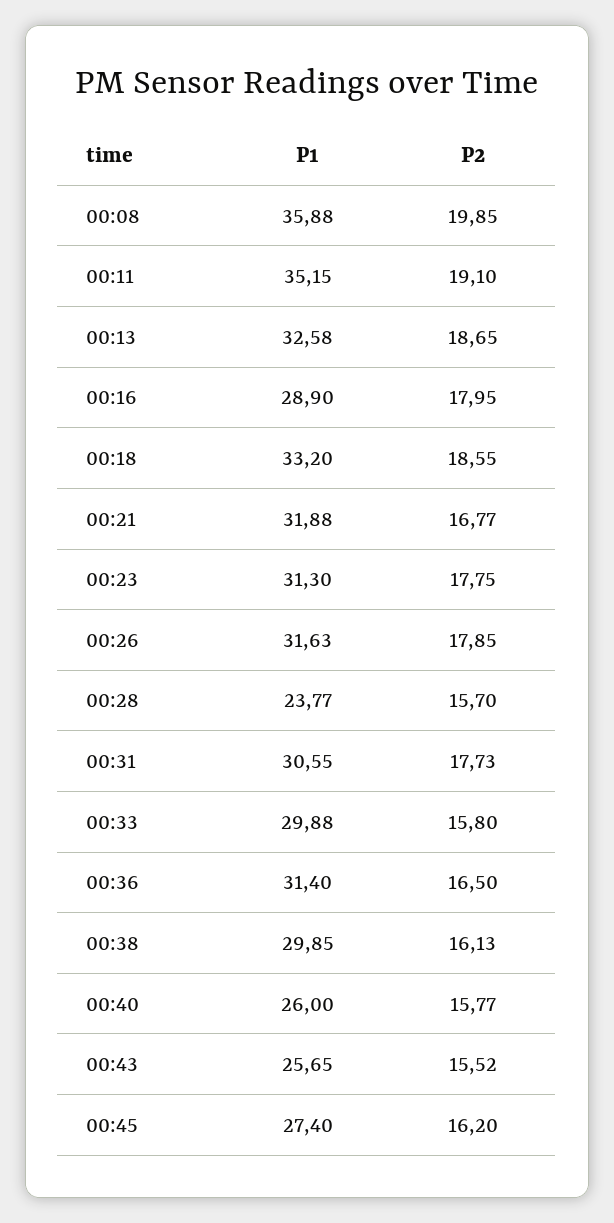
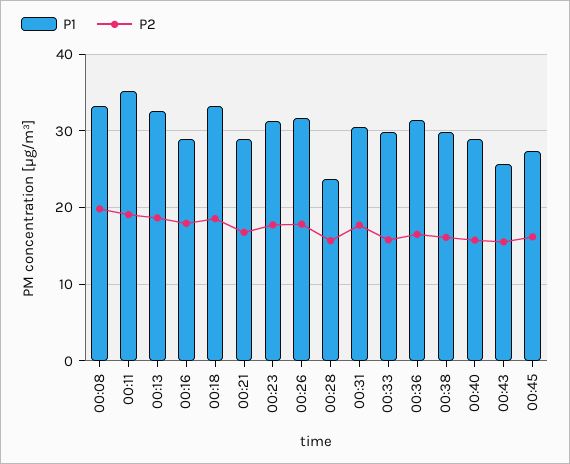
  {
    "P1": {
-     "00:08": 35.88,
+     "00:08": 33,
      "00:11": 35.15,
      "00:13": 32.58,
      "00:16": 28.9,
      "00:18": 33.2,
-     "00:21": 31.88,
+     "00:21": 29,
      "00:23": 31.3,
      "00:26": 31.63,
      "00:28": 23.77,
      "00:31": 30.55,
      "00:33": 29.88,
      "00:36": 31.4,
      "00:38": 29.85,
-     "00:40": 26,
+     "00:40": 29,
      "00:43": 25.65,
      "00:45": 27.4
    },
    "P2": {
      "00:08": 19.85,
      "00:11": 19.1,
      "00:13": 18.65,
      "00:16": 17.95,
      "00:18": 18.55,
      "00:21": 16.77,
      "00:23": 17.75,
      "00:26": 17.85,
      "00:28": 15.7,
      "00:31": 17.73,
      "00:33": 15.8,
      "00:36": 16.5,
      "00:38": 16.13,
      "00:40": 15.77,
      "00:43": 15.52,
      "00:45": 16.2
    }
  }

